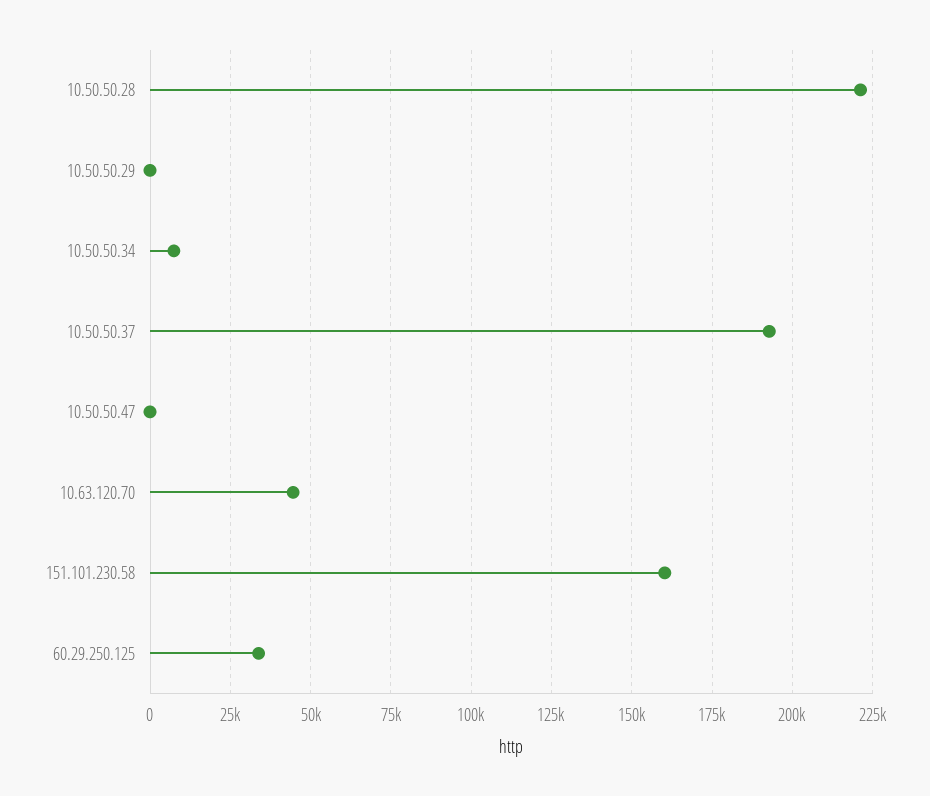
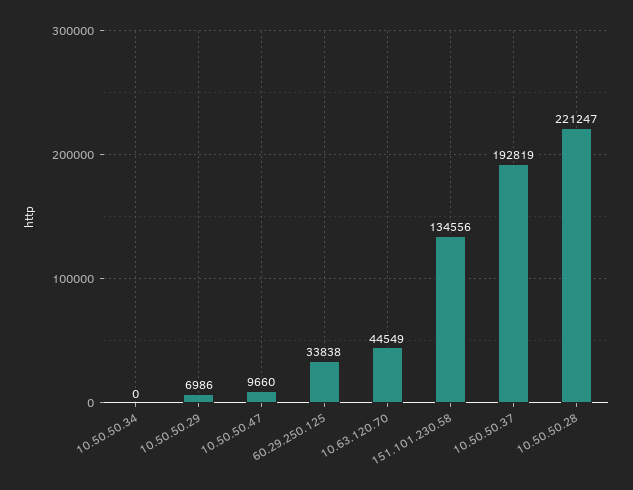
  {
    "10.50.50.28": 221247,
-   "10.50.50.29": 0,
+   "10.50.50.29": 6986,
-   "10.50.50.34": 7500,
+   "10.50.50.34": 0,
    "10.50.50.37": 192819,
-   "10.50.50.47": 0,
+   "10.50.50.47": 9660,
    "10.63.120.70": 44549,
-   "151.101.230.58": 160000,
+   "151.101.230.58": 134556,
    "60.29.250.125": 33838
  }

